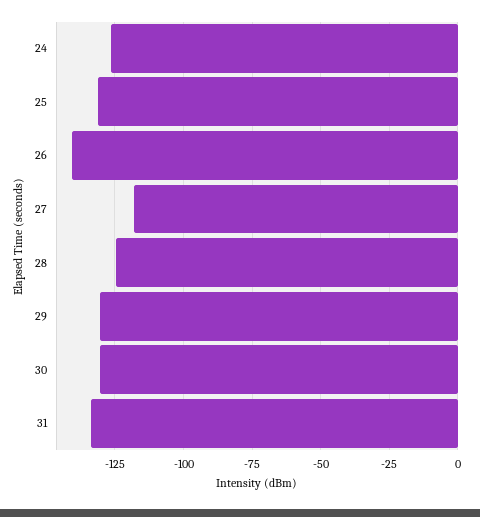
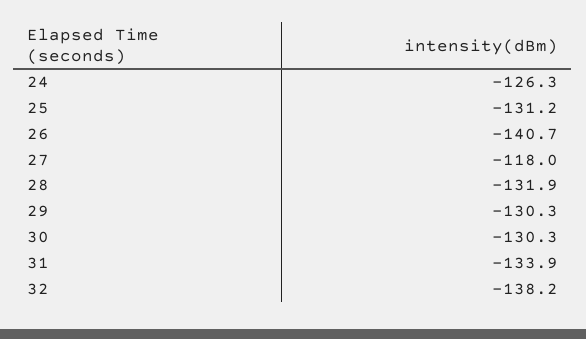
  {
    "24": -126.3,
    "25": -131.2,
    "26": -140.7,
    "27": -118,
-   "28": -125,
+   "28": -131.9,
    "29": -130.3,
    "30": -130.3,
-   "31": -133.9
+   "31": -133.9,
+   "32": -138.2
  }

